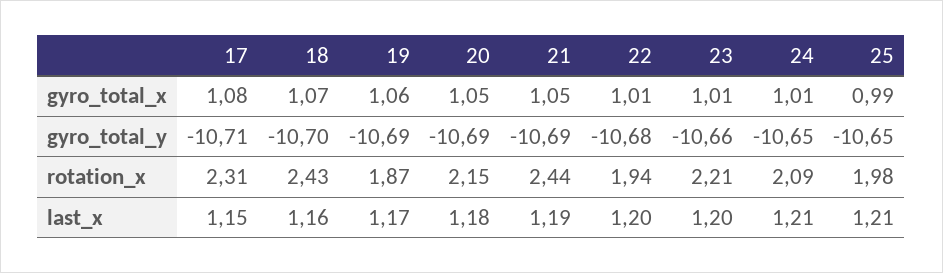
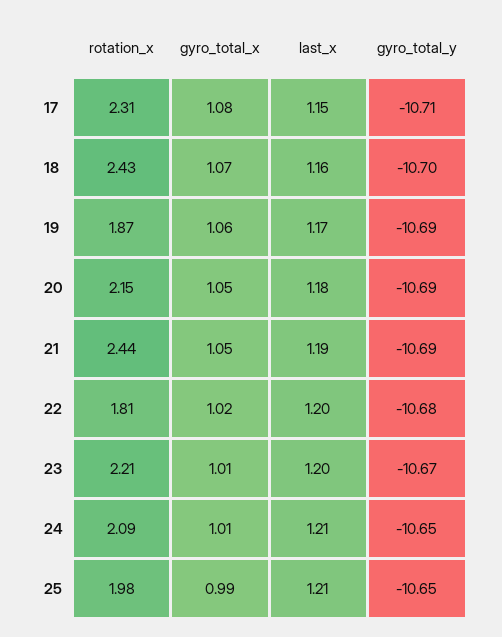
  {
    "17": {
      "gyro_total_x": 1.08,
      "gyro_total_y": -10.71,
      "rotation_x": 2.31,
      "last_x": 1.15
    },
    "18": {
      "gyro_total_x": 1.07,
      "gyro_total_y": -10.7,
      "rotation_x": 2.43,
      "last_x": 1.16
    },
    "19": {
      "gyro_total_x": 1.06,
      "gyro_total_y": -10.69,
      "rotation_x": 1.87,
      "last_x": 1.17
    },
    "20": {
      "gyro_total_x": 1.05,
      "gyro_total_y": -10.69,
      "rotation_x": 2.15,
      "last_x": 1.18
    },
    "21": {
      "gyro_total_x": 1.05,
      "gyro_total_y": -10.69,
      "rotation_x": 2.44,
      "last_x": 1.19
    },
    "22": {
-     "gyro_total_x": 1.01,
+     "gyro_total_x": 1.02,
      "gyro_total_y": -10.68,
-     "rotation_x": 1.94,
+     "rotation_x": 1.81,
      "last_x": 1.2
    },
    "23": {
      "gyro_total_x": 1.01,
-     "gyro_total_y": -10.66,
+     "gyro_total_y": -10.67,
      "rotation_x": 2.21,
      "last_x": 1.2
    },
    "24": {
      "gyro_total_x": 1.01,
      "gyro_total_y": -10.65,
      "rotation_x": 2.09,
      "last_x": 1.21
    },
    "25": {
      "gyro_total_x": 0.99,
      "gyro_total_y": -10.65,
      "rotation_x": 1.98,
      "last_x": 1.21
    }
  }

